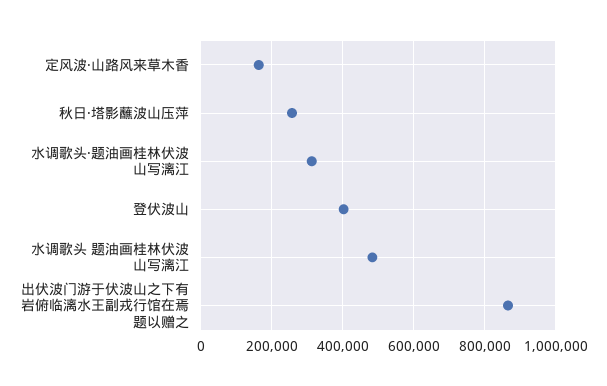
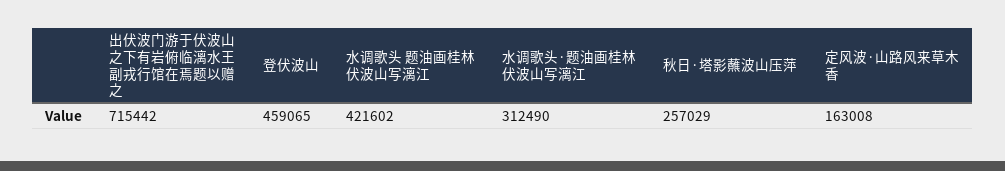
  {
    "定风波·山路风来草木香": 163008,
    "秋日·塔影蘸波山压萍": 257029,
    "水调歌头·题油画桂林伏波山写漓江": 312490,
-   "登伏波山": 400000,
+   "登伏波山": 459065,
-   "水调歌头 题油画桂林伏波山写漓江": 480000,
+   "水调歌头 题油画桂林伏波山写漓江": 421602,
-   "出伏波门游于伏波山之下有岩俯临漓水王副戎行馆在焉题以赠之": 860000
+   "出伏波门游于伏波山之下有岩俯临漓水王副戎行馆在焉题以赠之": 715442
  }

